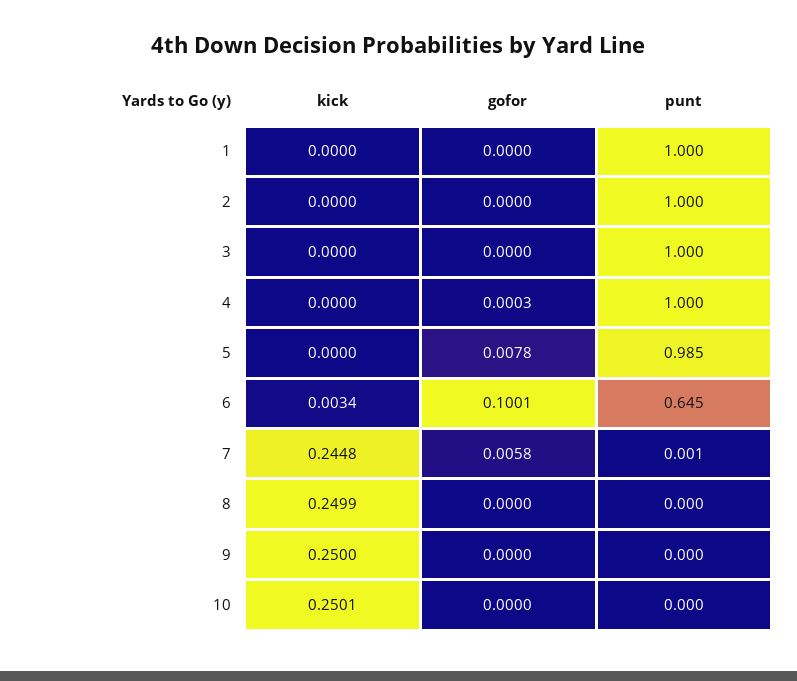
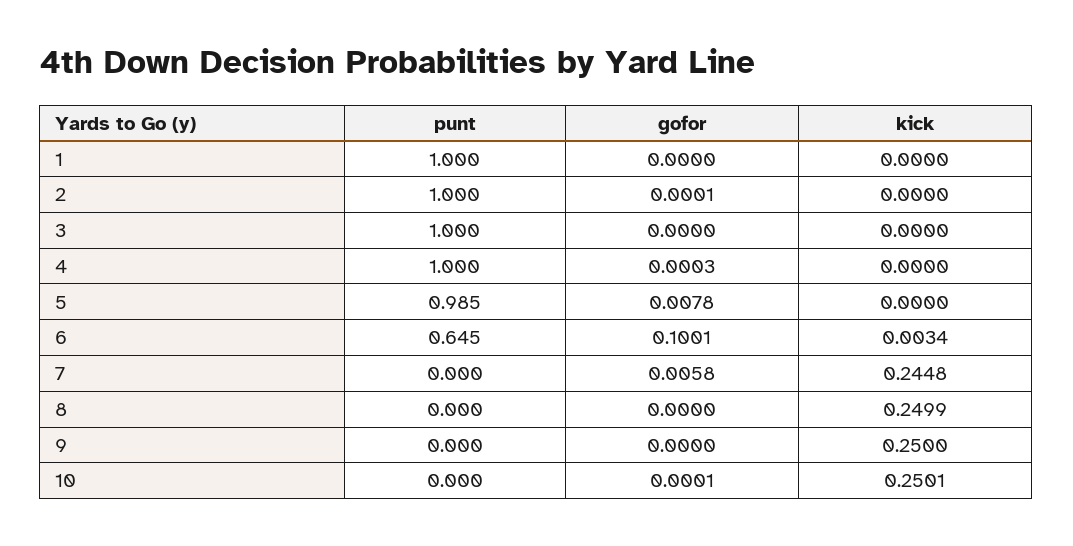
  {
    "kick": {
      "1": 0,
      "2": 0,
      "3": 0,
      "4": 0,
      "5": 0,
      "6": 0.0034,
      "7": 0.2448,
      "8": 0.2499,
      "9": 0.25,
      "10": 0.2501
    },
    "gofor": {
      "1": 0,
-     "2": 0,
+     "2": 0.0001,
      "3": 0,
      "4": 0.0003,
      "5": 0.0078,
      "6": 0.1001,
      "7": 0.0058,
      "8": 0,
      "9": 0,
-     "10": 0
+     "10": 0.0001
    },
    "punt": {
      "1": 1,
      "2": 1,
      "3": 1,
      "4": 1,
      "5": 0.985,
      "6": 0.645,
-     "7": 0.001,
+     "7": 0,
      "8": 0,
      "9": 0,
      "10": 0
    }
  }

